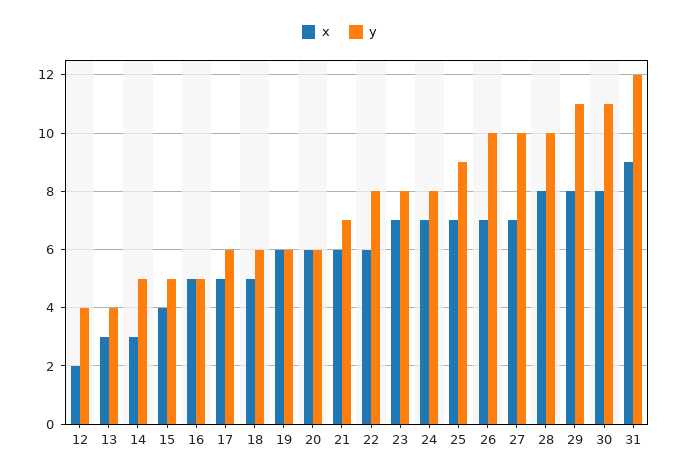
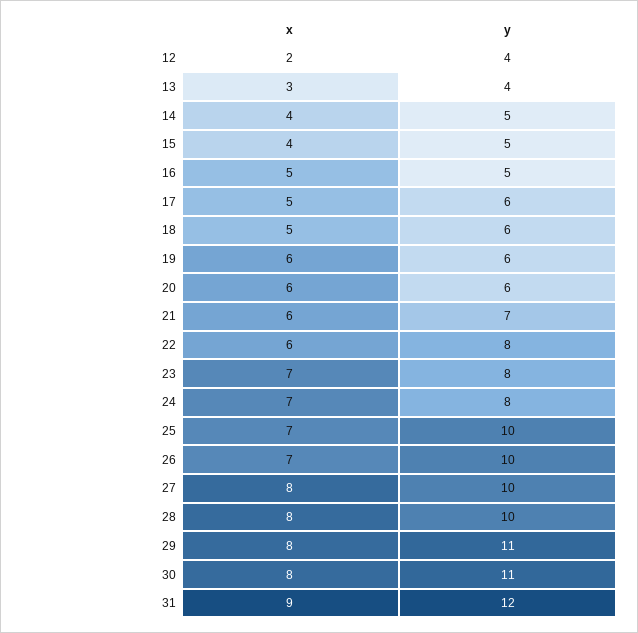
  {
    "x": {
      "12": 2,
      "13": 3,
-     "14": 3,
+     "14": 4,
      "15": 4,
      "16": 5,
      "17": 5,
      "18": 5,
      "19": 6,
      "20": 6,
      "21": 6,
      "22": 6,
      "23": 7,
      "24": 7,
      "25": 7,
      "26": 7,
-     "27": 7,
+     "27": 8,
      "28": 8,
      "29": 8,
      "30": 8,
      "31": 9
    },
    "y": {
      "12": 4,
      "13": 4,
      "14": 5,
      "15": 5,
      "16": 5,
      "17": 6,
      "18": 6,
      "19": 6,
      "20": 6,
      "21": 7,
      "22": 8,
      "23": 8,
      "24": 8,
-     "25": 9,
+     "25": 10,
      "26": 10,
      "27": 10,
      "28": 10,
      "29": 11,
      "30": 11,
      "31": 12
    }
  }

